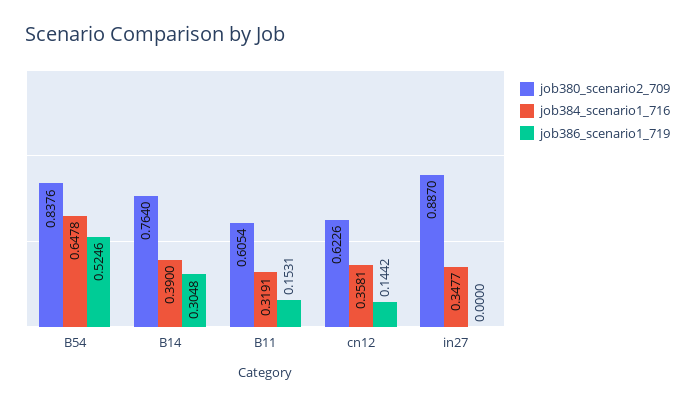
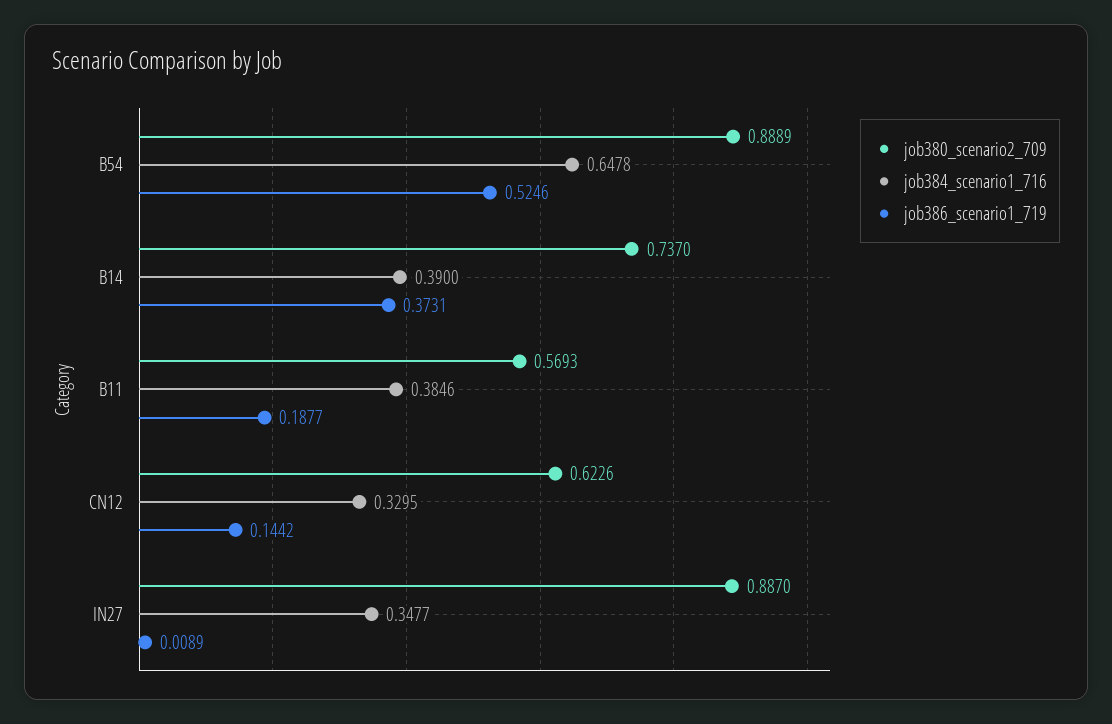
  {
    "job380_scenario2_709": {
-     "B54": 0.8376,
+     "B54": 0.8889,
-     "B14": 0.764,
+     "B14": 0.737,
-     "B11": 0.6054,
+     "B11": 0.5693,
      "cn12": 0.6226,
      "in27": 0.887
    },
    "job384_scenario1_716": {
      "B54": 0.6478,
      "B14": 0.39,
-     "B11": 0.3191,
+     "B11": 0.3846,
-     "cn12": 0.3581,
+     "cn12": 0.3295,
      "in27": 0.3477
    },
    "job386_scenario1_719": {
      "B54": 0.5246,
-     "B14": 0.3048,
+     "B14": 0.3731,
-     "B11": 0.1531,
+     "B11": 0.1877,
      "cn12": 0.1442,
-     "in27": 0
+     "in27": 0.0089
    }
  }

